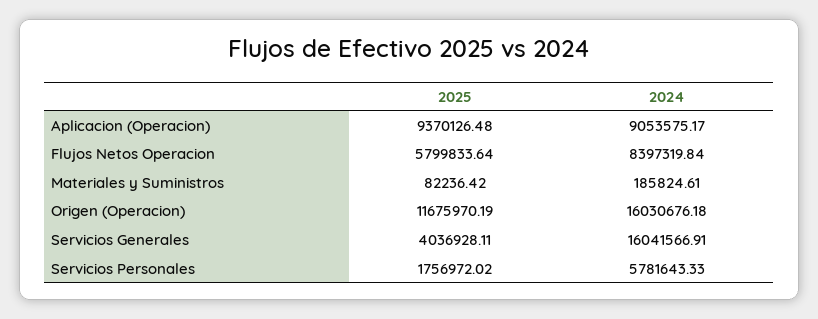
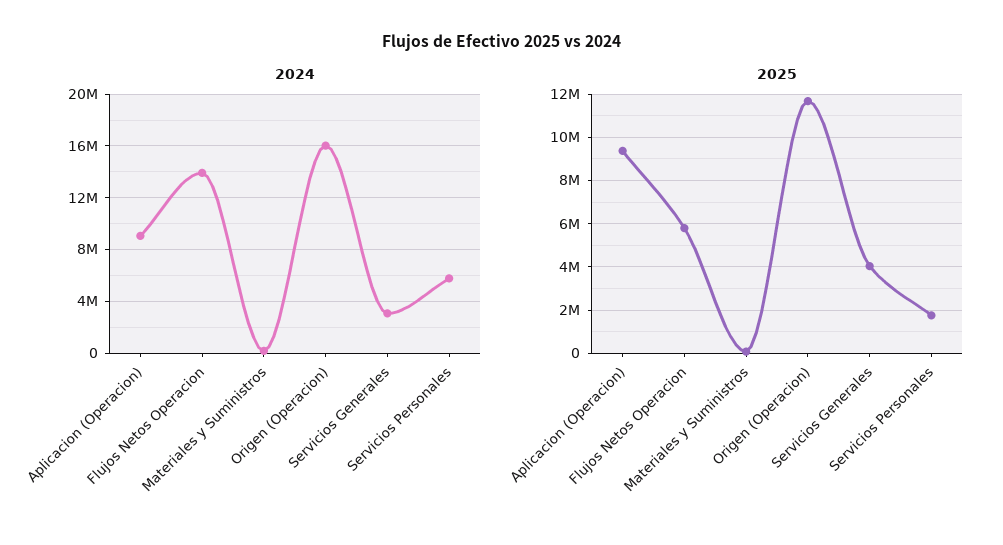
  {
    "2025": {
      "Aplicacion (Operacion)": 9370126.48,
      "Flujos Netos Operacion": 5799833.64,
      "Materiales y Suministros": 82236.42,
      "Origen (Operacion)": 11675970.19,
      "Servicios Generales": 4036928.11,
      "Servicios Personales": 1756972.02
    },
    "2024": {
      "Aplicacion (Operacion)": 9053575.17,
-     "Flujos Netos Operacion": 8397319.84,
+     "Flujos Netos Operacion": 14000000,
      "Materiales y Suministros": 185824.61,
      "Origen (Operacion)": 16030676.18,
-     "Servicios Generales": 16041566.91,
+     "Servicios Generales": 3000000,
      "Servicios Personales": 5781643.33
    }
  }

